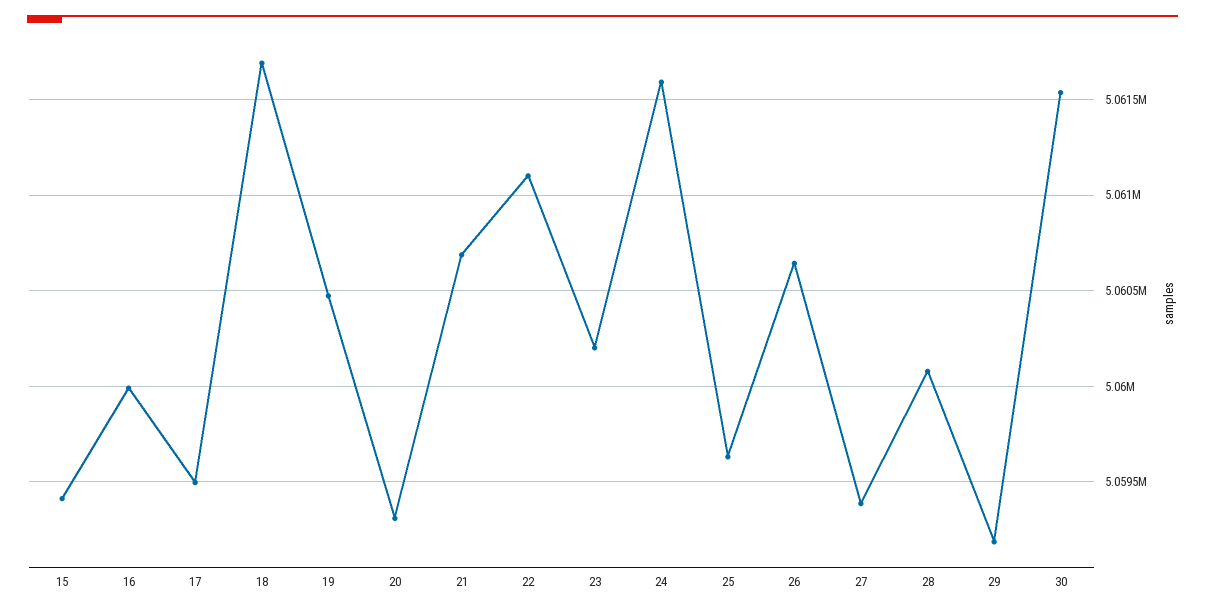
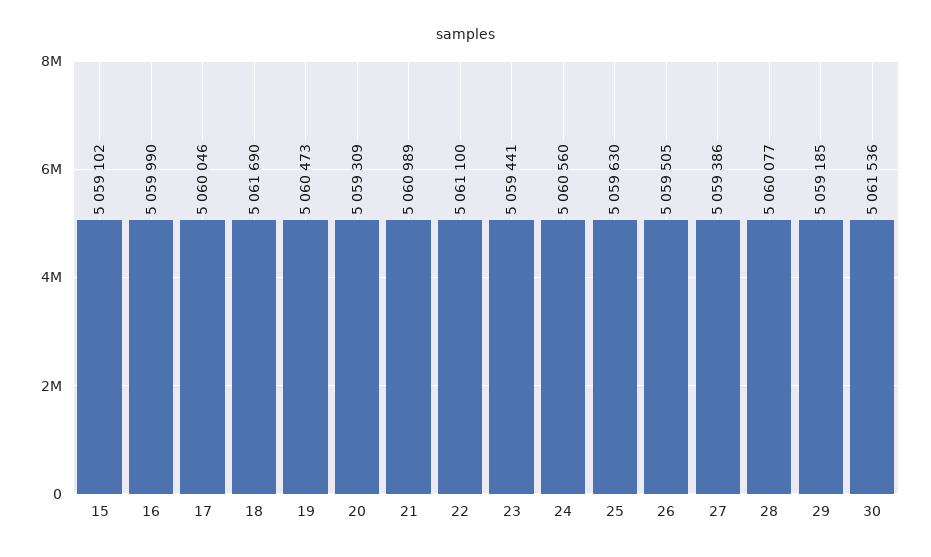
  {
-   "15": 5059400,
+   "15": 5059102,
    "16": 5059990,
-   "17": 5059500,
+   "17": 5060046,
    "18": 5061690,
    "19": 5060473,
    "20": 5059309,
-   "21": 5060700,
+   "21": 5060989,
    "22": 5061100,
-   "23": 5060200,
+   "23": 5059441,
-   "24": 5061600,
+   "24": 5060560,
    "25": 5059630,
-   "26": 5060650,
+   "26": 5059505,
    "27": 5059386,
    "28": 5060077,
    "29": 5059185,
    "30": 5061536
  }

